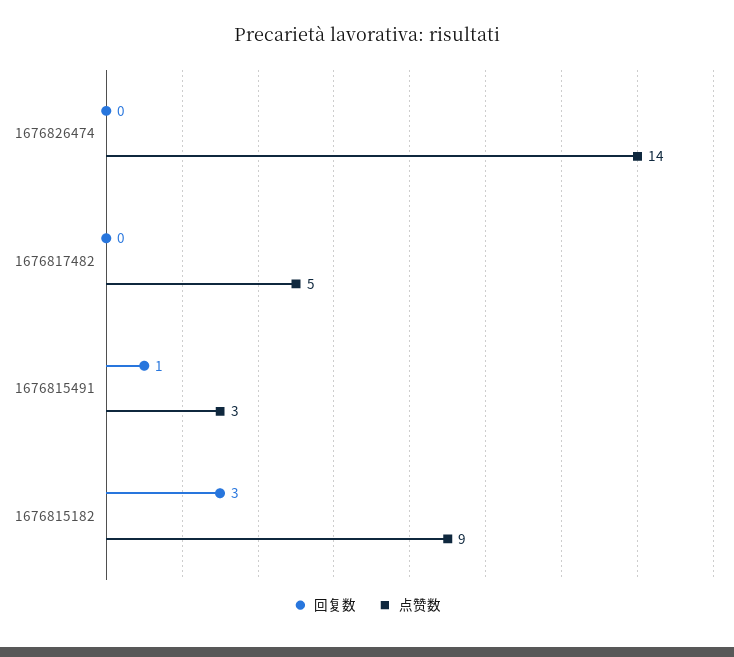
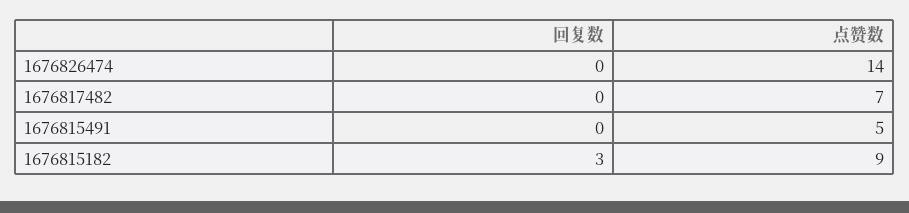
  {
    "回复数": {
      "1676826474": 0,
      "1676817482": 0,
-     "1676815491": 1,
+     "1676815491": 0,
      "1676815182": 3
    },
    "点赞数": {
      "1676826474": 14,
-     "1676817482": 5,
+     "1676817482": 7,
-     "1676815491": 3,
+     "1676815491": 5,
      "1676815182": 9
    }
  }

